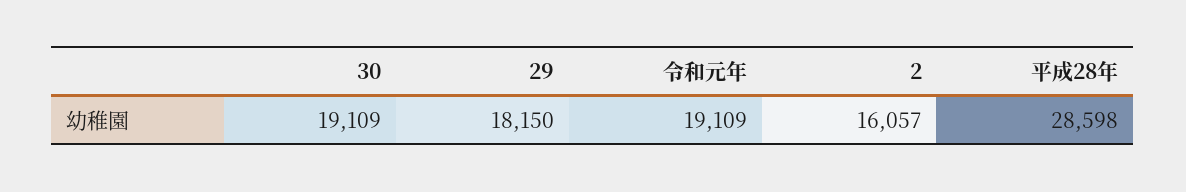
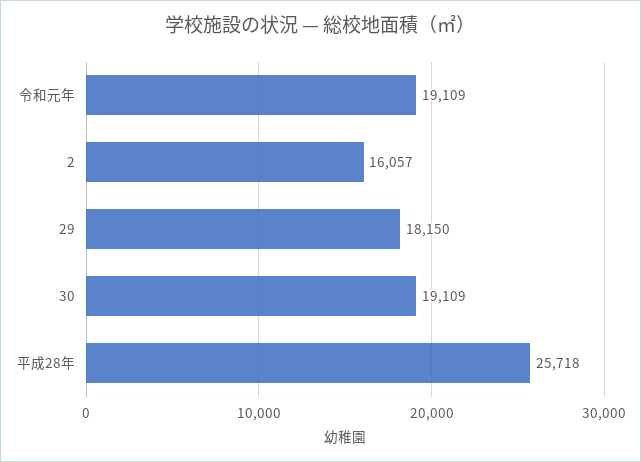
  {
    "30": 19109,
    "29": 18150,
    "令和元年": 19109,
    "2": 16057,
-   "平成28年": 28598
+   "平成28年": 25718
  }

